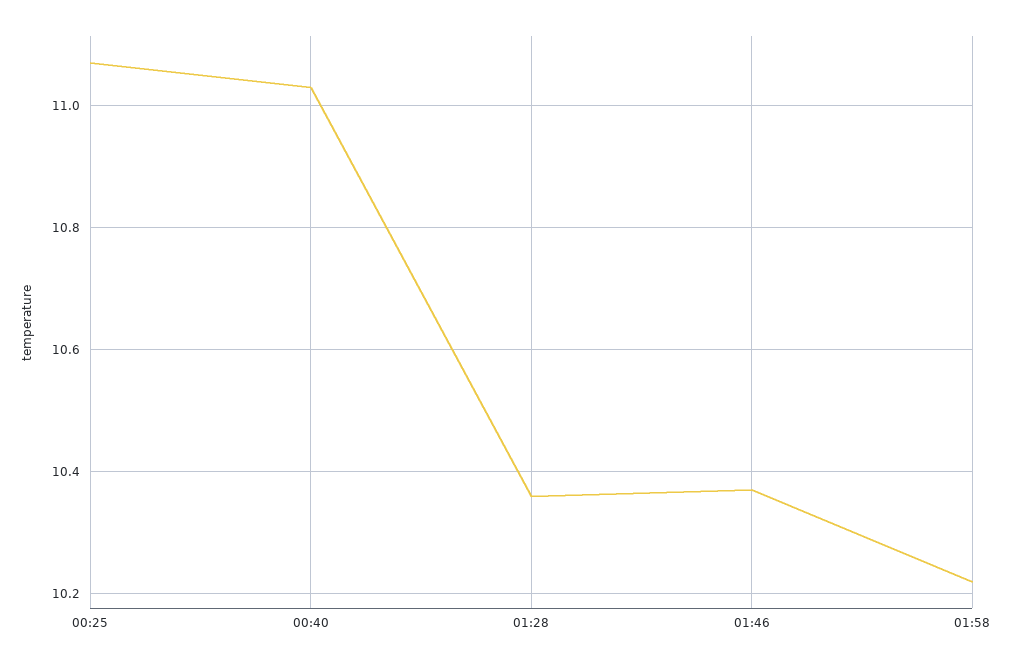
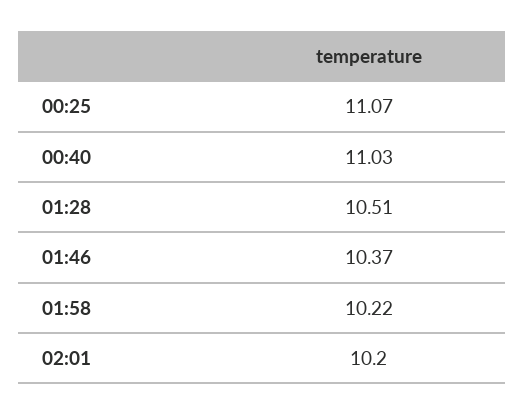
  {
    "00:25": 11.07,
    "00:40": 11.03,
-   "01:28": 10.35,
+   "01:28": 10.51,
    "01:46": 10.37,
-   "01:58": 10.22
+   "01:58": 10.22,
+   "02:01": 10.2
  }

